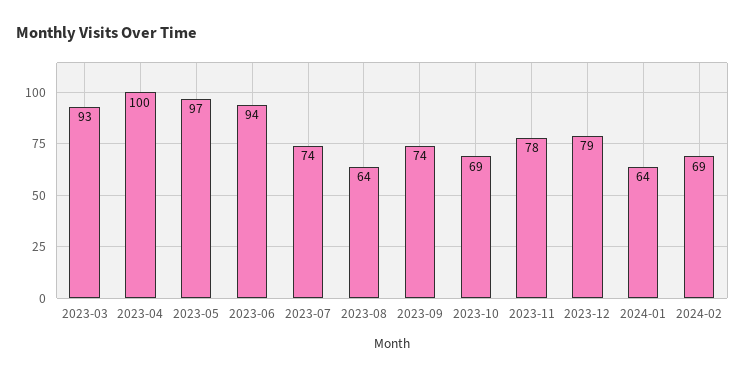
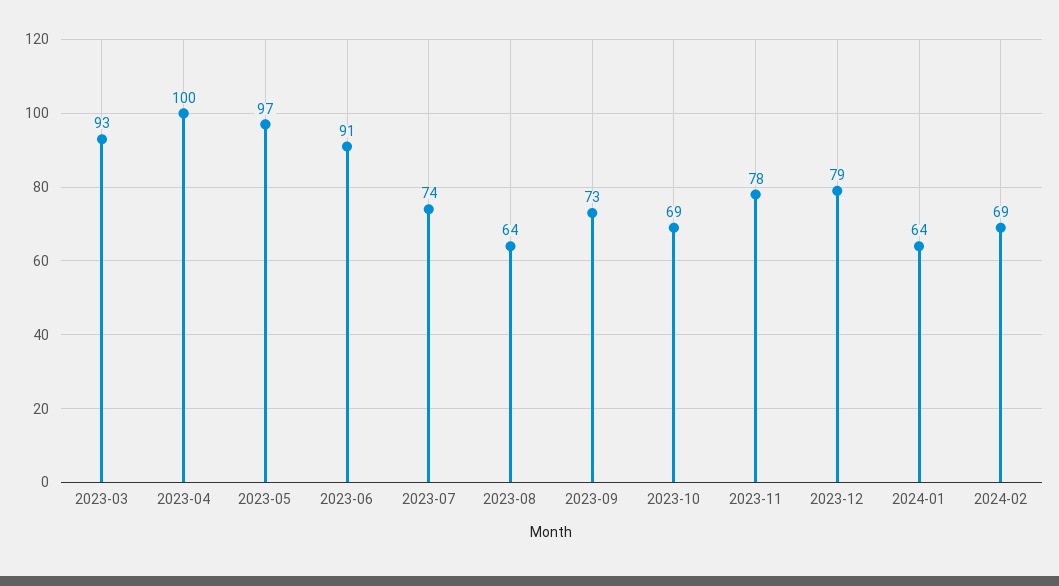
  {
    "2023-03": 93,
    "2023-04": 100,
    "2023-05": 97,
-   "2023-06": 94,
+   "2023-06": 91,
    "2023-07": 74,
    "2023-08": 64,
-   "2023-09": 74,
+   "2023-09": 73,
    "2023-10": 69,
    "2023-11": 78,
    "2023-12": 79,
    "2024-01": 64,
    "2024-02": 69
  }

